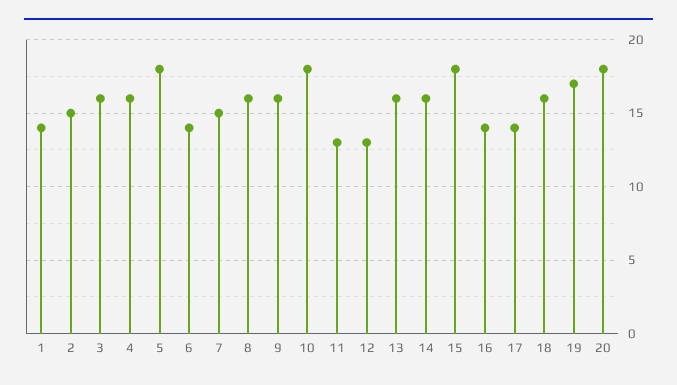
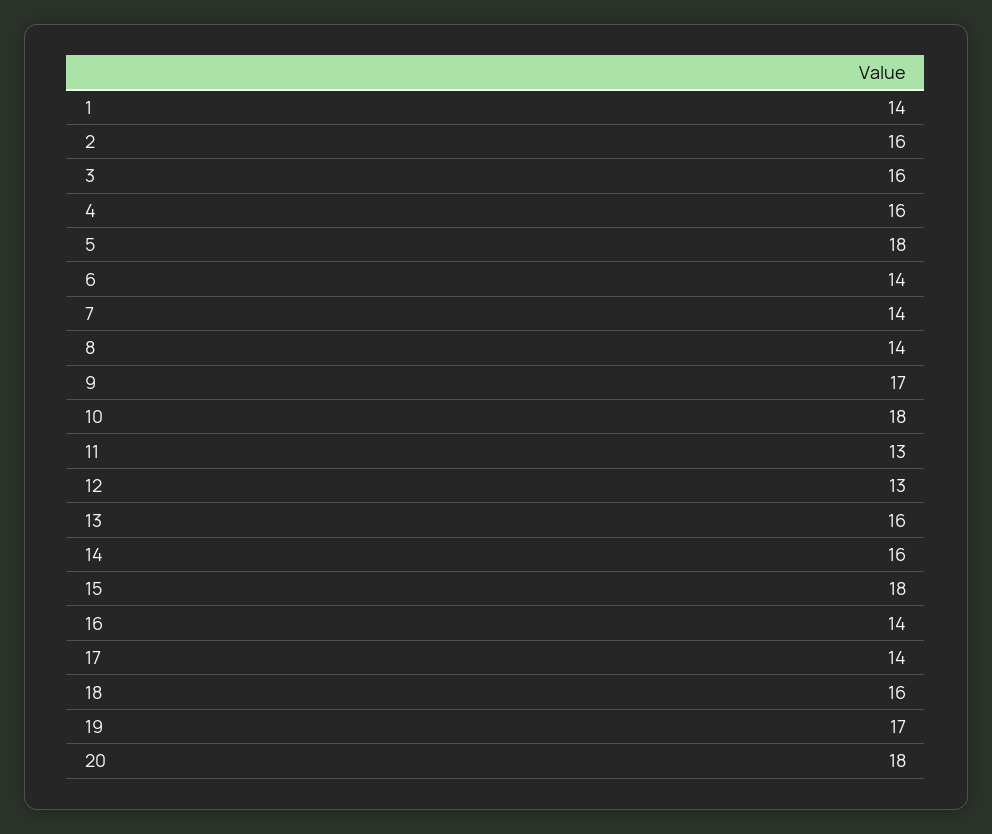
  {
    "1": 14,
-   "2": 15,
+   "2": 16,
    "3": 16,
    "4": 16,
    "5": 18,
    "6": 14,
-   "7": 15,
+   "7": 14,
-   "8": 16,
+   "8": 14,
-   "9": 16,
+   "9": 17,
    "10": 18,
    "11": 13,
    "12": 13,
    "13": 16,
    "14": 16,
    "15": 18,
    "16": 14,
    "17": 14,
    "18": 16,
    "19": 17,
    "20": 18
  }

